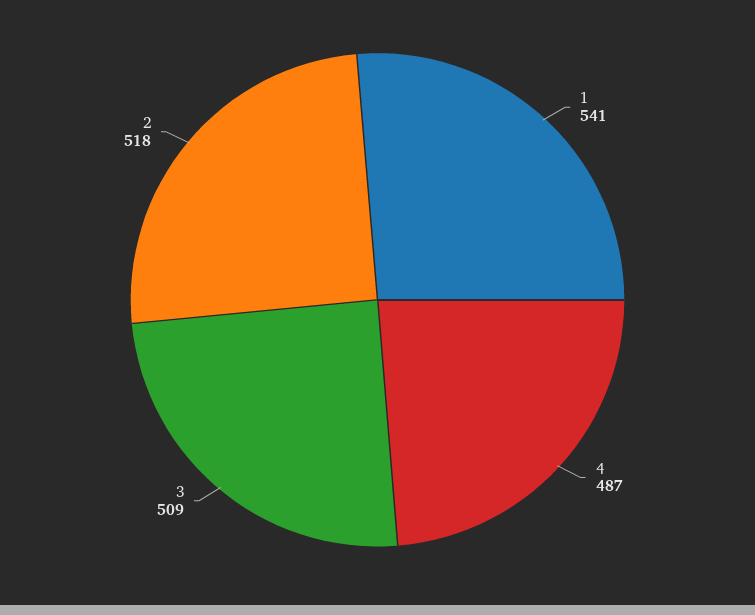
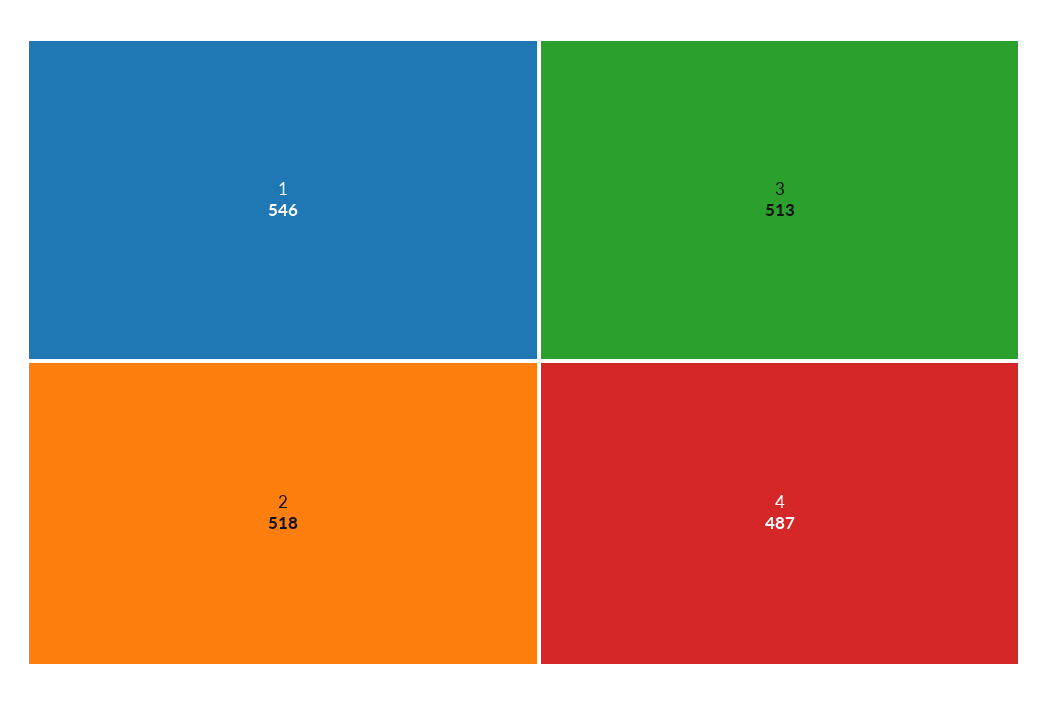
  {
-   "1": 541,
+   "1": 546,
    "4": 487,
-   "3": 509,
+   "3": 513,
    "2": 518
  }

